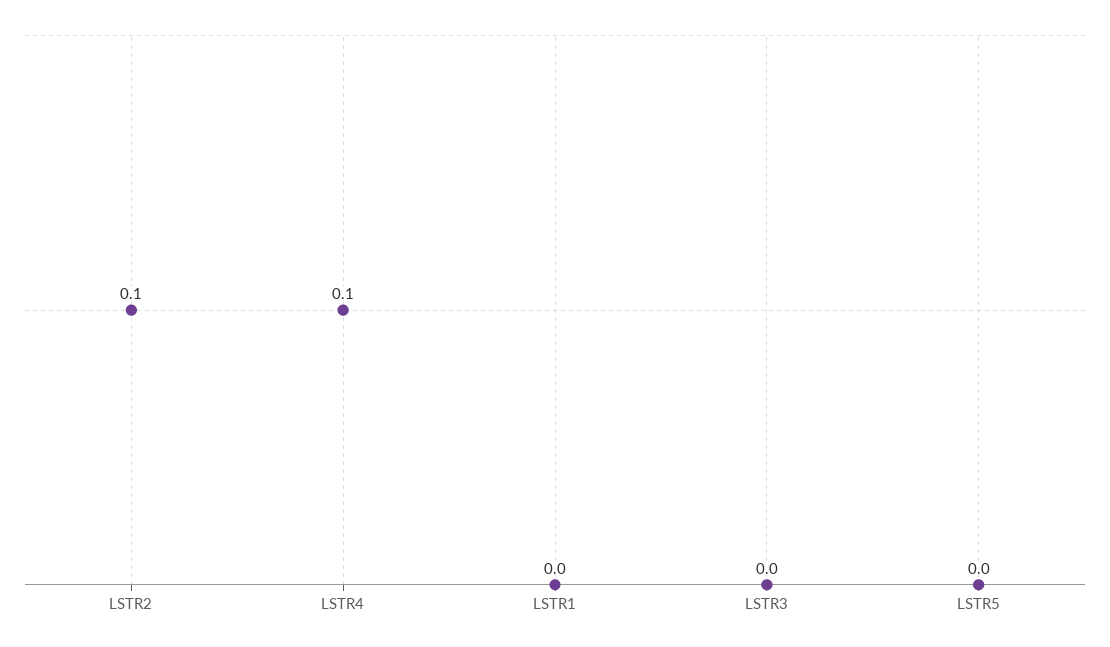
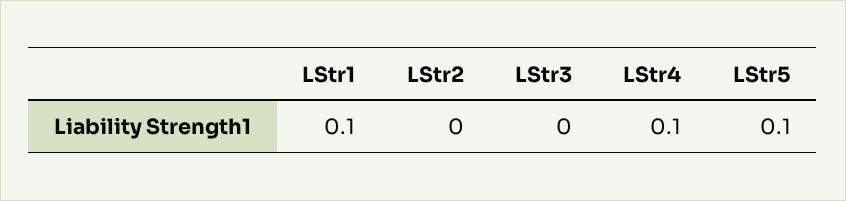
  {
-   "LSTR2": 0.1,
+   "LSTR2": 0,
    "LSTR4": 0.1,
-   "LSTR1": 0,
+   "LSTR1": 0.1,
    "LSTR3": 0,
-   "LSTR5": 0
+   "LSTR5": 0.1
  }

